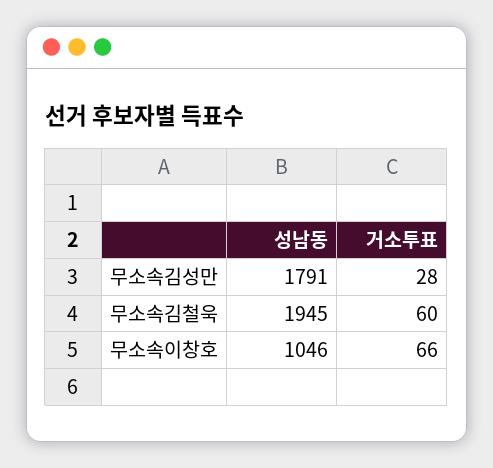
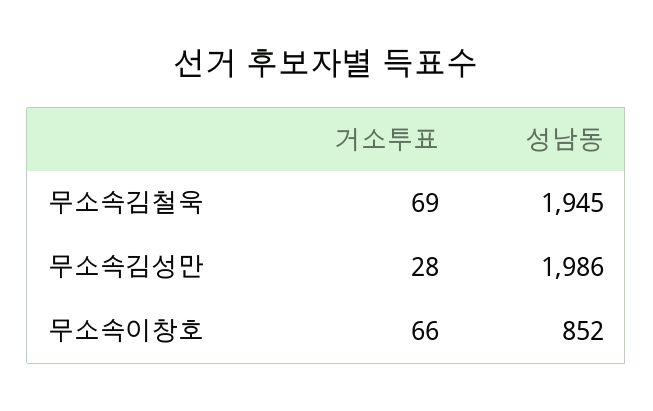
  {
    "성남동": {
-     "무소속김성만": 1791,
+     "무소속김성만": 1986,
      "무소속김철욱": 1945,
-     "무소속이창호": 1046
+     "무소속이창호": 852
    },
    "거소투표": {
      "무소속김성만": 28,
-     "무소속김철욱": 60,
+     "무소속김철욱": 69,
      "무소속이창호": 66
    }
  }

